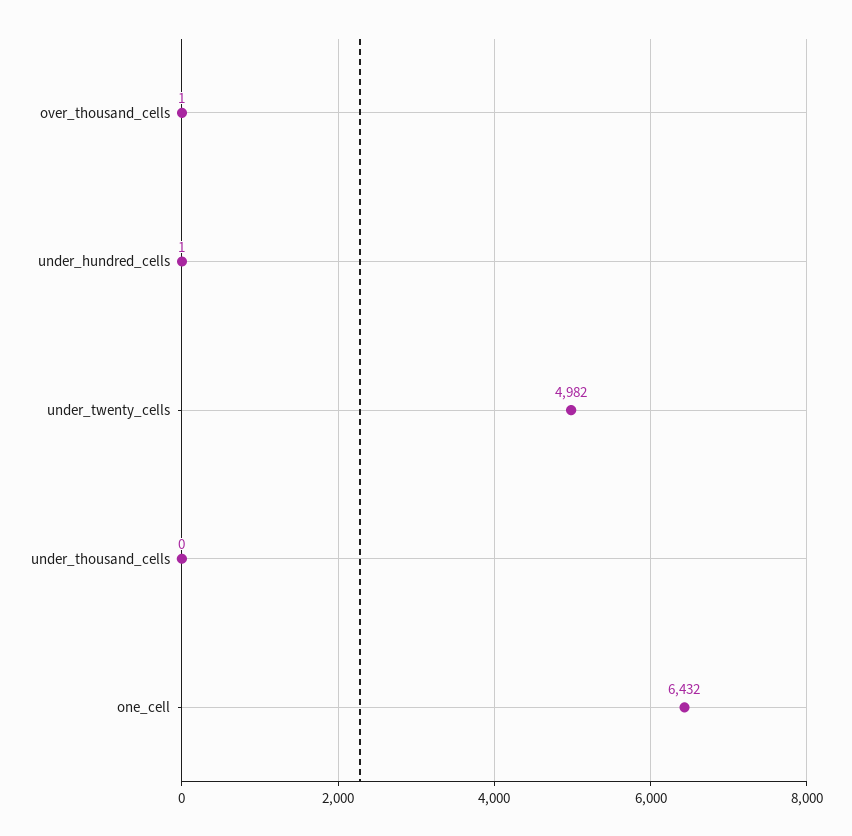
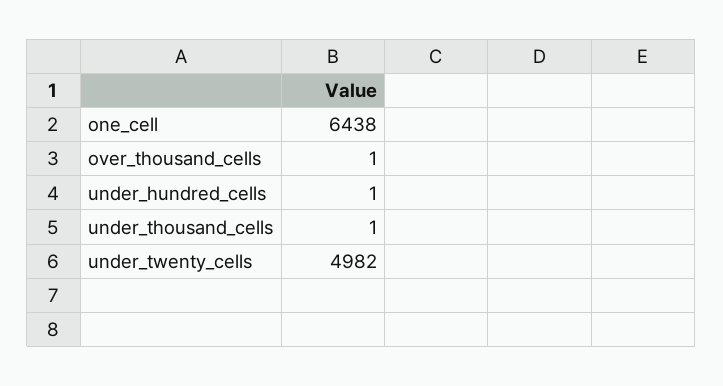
  {
    "over_thousand_cells": 1,
    "under_hundred_cells": 1,
    "under_twenty_cells": 4982,
-   "under_thousand_cells": 0,
+   "under_thousand_cells": 1,
-   "one_cell": 6432
+   "one_cell": 6438
  }

